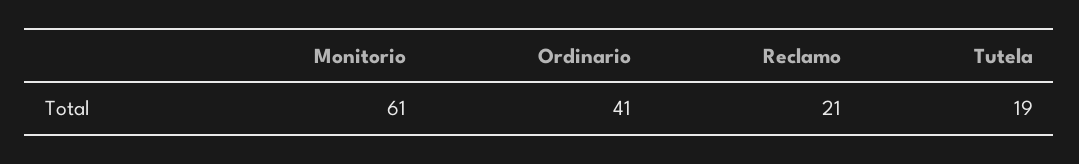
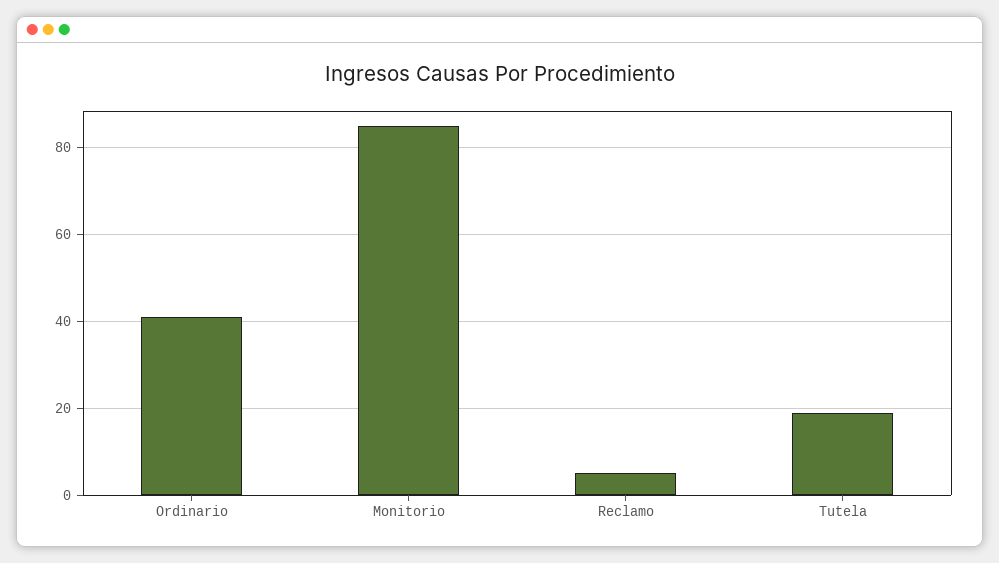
  {
-   "Monitorio": 61,
+   "Monitorio": 85,
    "Ordinario": 41,
-   "Reclamo": 21,
+   "Reclamo": 5,
    "Tutela": 19
  }

